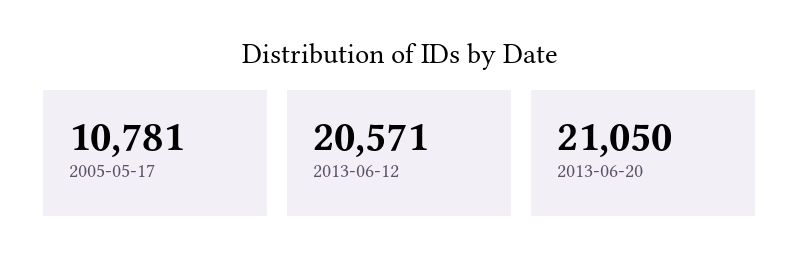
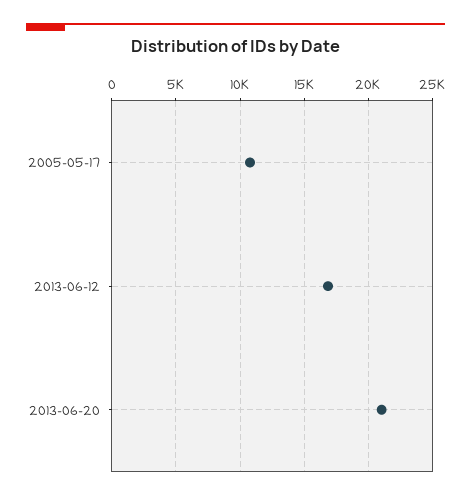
  {
    "2005-05-17": 10781,
-   "2013-06-12": 20571,
+   "2013-06-12": 17000,
    "2013-06-20": 21050
  }

